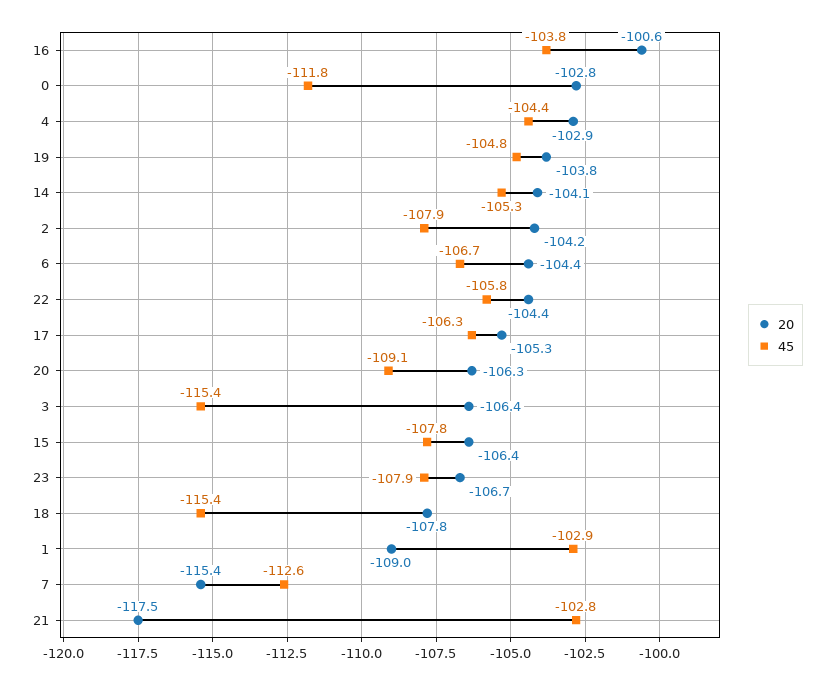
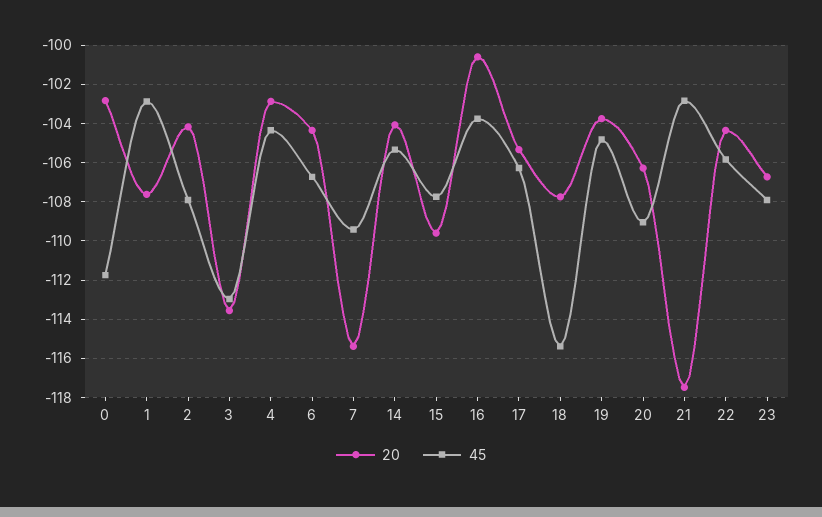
  {
    "20": {
      "16": -100.6,
      "0": -102.8,
      "4": -102.9,
      "19": -103.8,
      "14": -104.1,
      "2": -104.2,
      "6": -104.4,
      "22": -104.4,
      "17": -105.3,
      "20": -106.3,
-     "3": -106.4,
+     "3": -113.5,
-     "15": -106.4,
+     "15": -109.5,
      "23": -106.7,
      "18": -107.8,
-     "1": -109,
+     "1": -107.5,
      "7": -115.4,
      "21": -117.5
    },
    "45": {
      "16": -103.8,
      "0": -111.8,
      "4": -104.4,
      "19": -104.8,
      "14": -105.3,
      "2": -107.9,
      "6": -106.7,
      "22": -105.8,
      "17": -106.3,
      "20": -109.1,
-     "3": -115.4,
+     "3": -113,
      "15": -107.8,
      "23": -107.9,
      "18": -115.4,
      "1": -102.9,
-     "7": -112.6,
+     "7": -109.5,
      "21": -102.8
    }
  }

